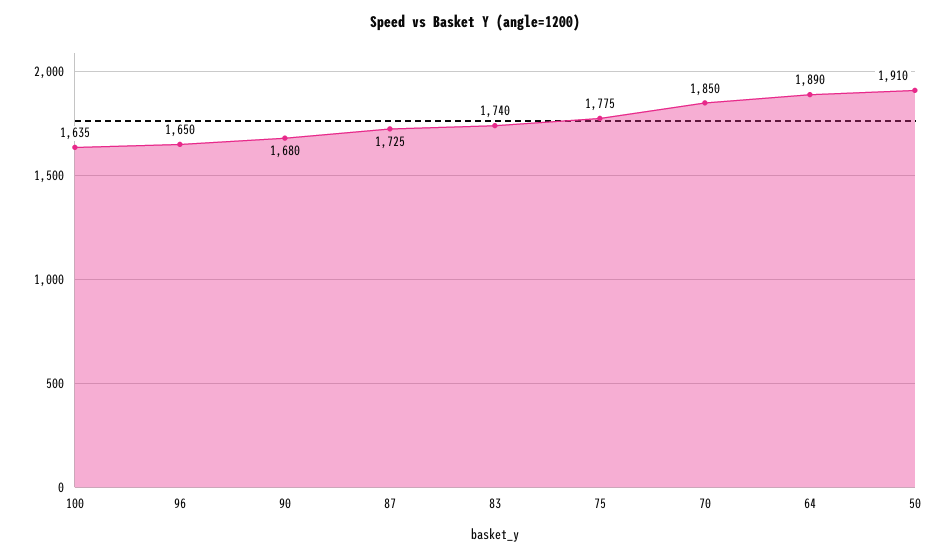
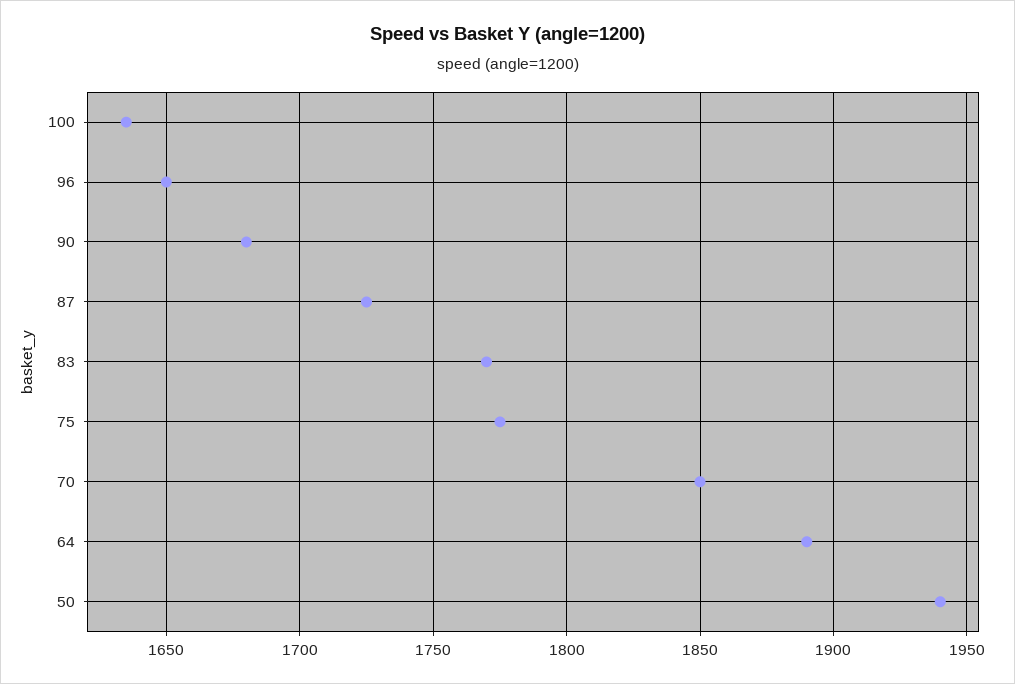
  {
    "100": 1635,
    "96": 1650,
    "90": 1680,
    "87": 1725,
-   "83": 1740,
+   "83": 1770,
    "75": 1775,
    "70": 1850,
    "64": 1890,
-   "50": 1910
+   "50": 1940
  }

